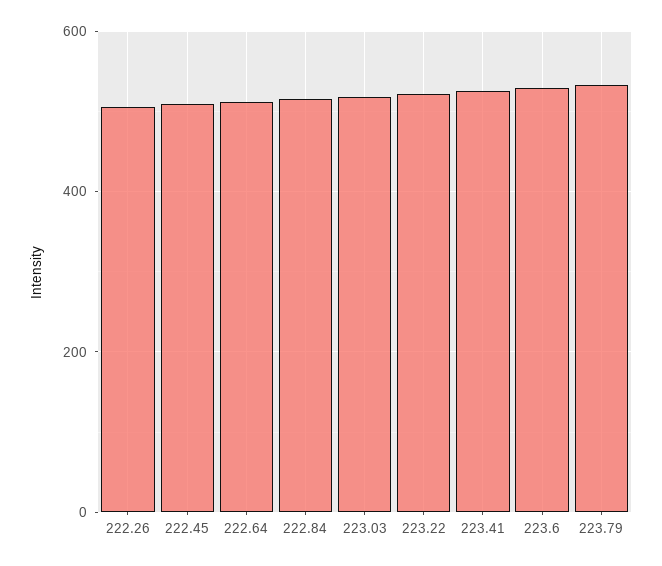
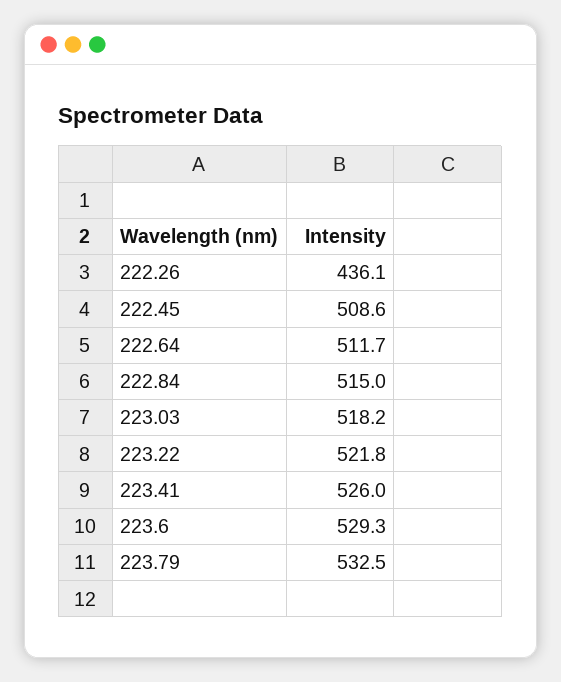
  {
-   "222.26": 500,
+   "222.26": 436.1,
    "222.45": 508.6,
    "222.64": 511.7,
    "222.84": 515,
    "223.03": 518.2,
    "223.22": 521.8,
    "223.41": 526,
    "223.6": 529.3,
    "223.79": 532.5
  }

